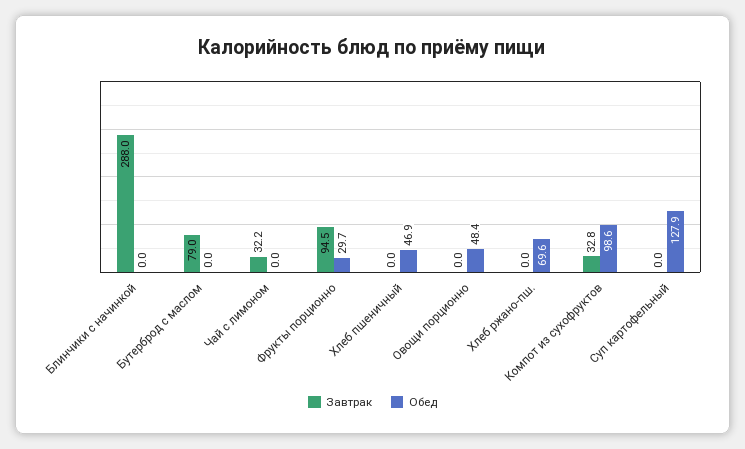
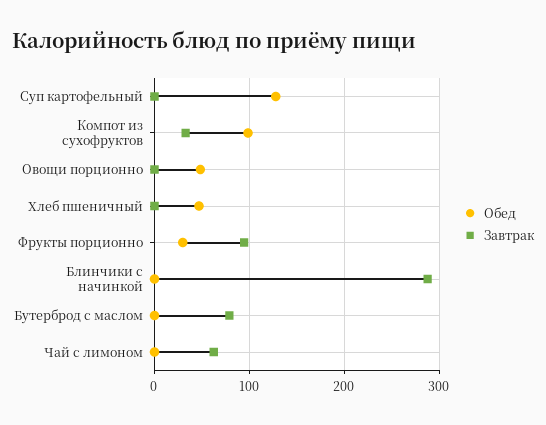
  {
    "Завтрак": {
      "Блинчики с начинкой": 288,
      "Бутерброд с маслом": 79,
-     "Чай с лимоном": 32.2,
+     "Чай с лимоном": 60,
      "Фрукты порционно": 94.5,
      "Хлеб пшеничный": 0,
      "Овощи порционно": 0,
-     "Хлеб ржано-пш.": 0,
      "Компот из сухофруктов": 32.8,
      "Суп картофельный": 0
    },
    "Обед": {
      "Блинчики с начинкой": 0,
      "Бутерброд с маслом": 0,
      "Чай с лимоном": 0,
      "Фрукты порционно": 29.7,
      "Хлеб пшеничный": 46.9,
      "Овощи порционно": 48.4,
-     "Хлеб ржано-пш.": 69.6,
      "Компот из сухофруктов": 98.6,
      "Суп картофельный": 127.9
    }
  }

